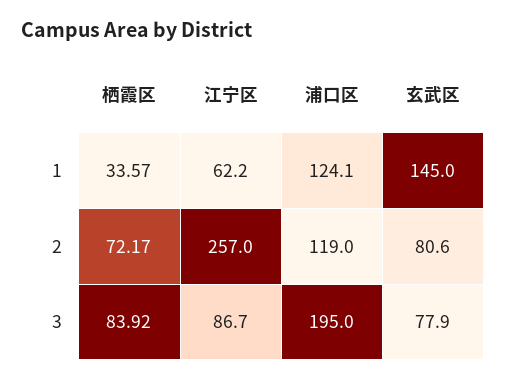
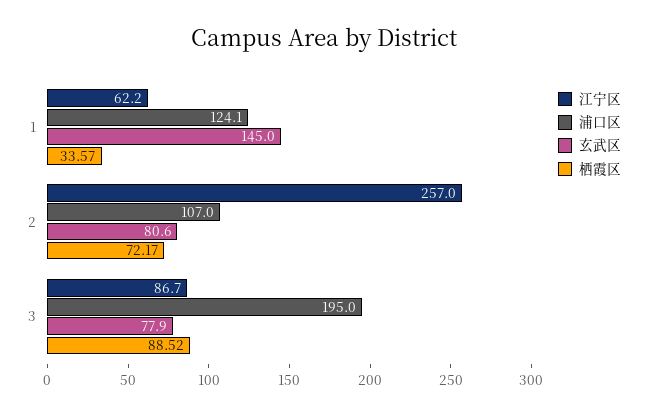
  {
    "栖霞区": {
      "1": 33.57,
      "2": 72.17,
-     "3": 83.92
+     "3": 88.52
    },
    "江宁区": {
      "1": 62.2,
      "2": 257,
      "3": 86.7
    },
    "浦口区": {
      "1": 124.1,
-     "2": 119,
+     "2": 107,
      "3": 195
    },
    "玄武区": {
      "1": 145,
      "2": 80.6,
      "3": 77.9
    }
  }

